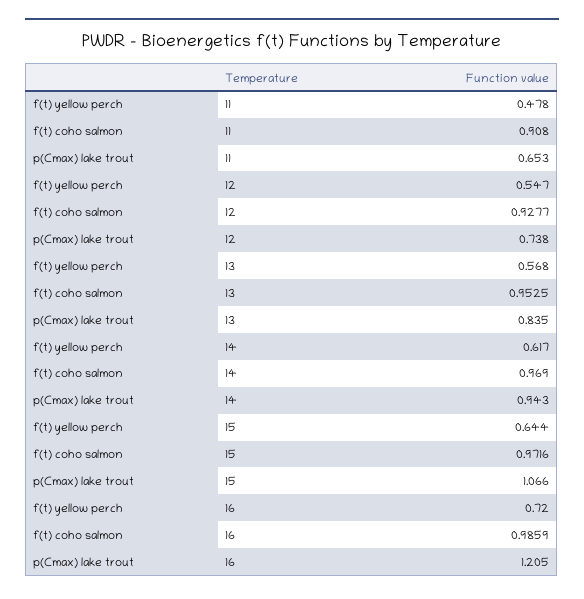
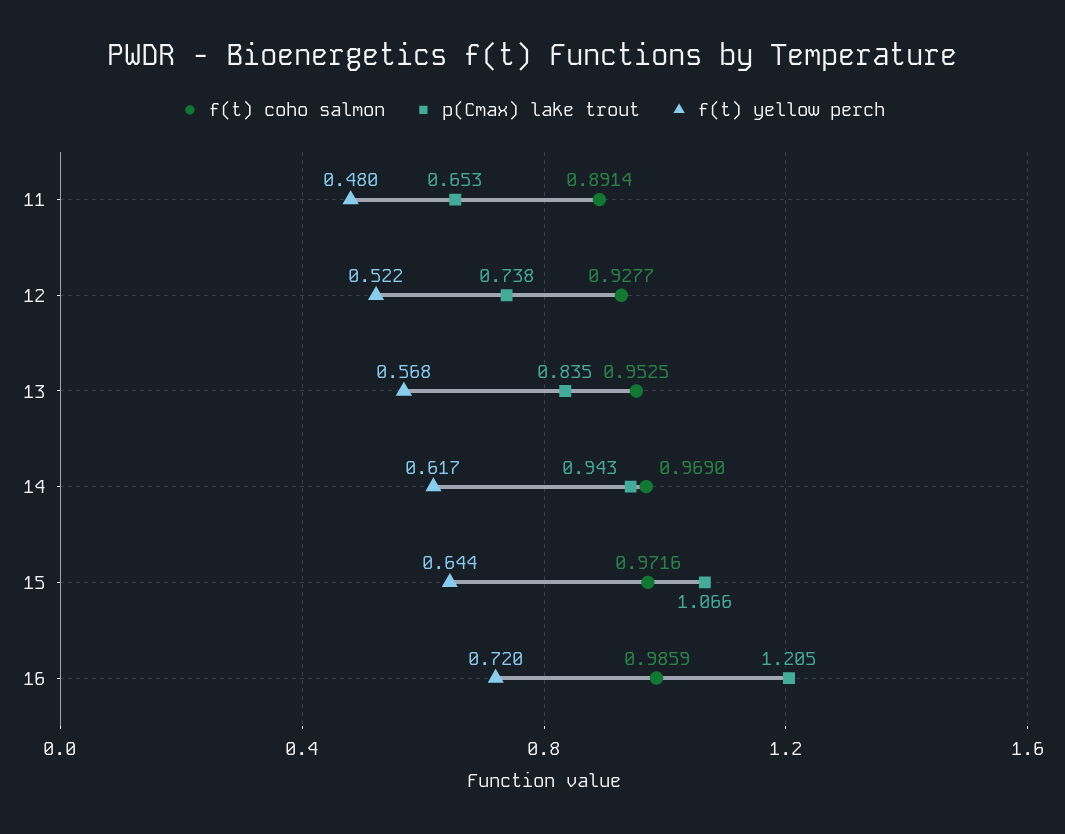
  {
    "f(t) yellow perch": {
-     "11": 0.478,
+     "11": 0.48,
-     "12": 0.547,
+     "12": 0.522,
      "13": 0.568,
      "14": 0.617,
      "15": 0.644,
      "16": 0.72
    },
    "f(t) coho salmon": {
-     "11": 0.908,
+     "11": 0.8914,
      "12": 0.9277,
      "13": 0.9525,
      "14": 0.969,
      "15": 0.9716,
      "16": 0.9859
    },
    "p(Cmax) lake trout": {
      "11": 0.653,
      "12": 0.738,
      "13": 0.835,
      "14": 0.943,
      "15": 1.066,
      "16": 1.205
    }
  }

